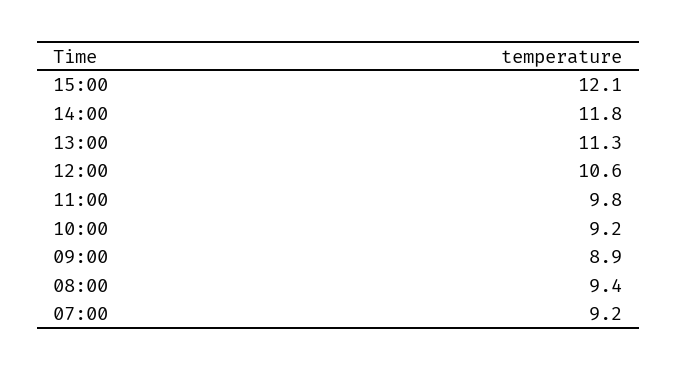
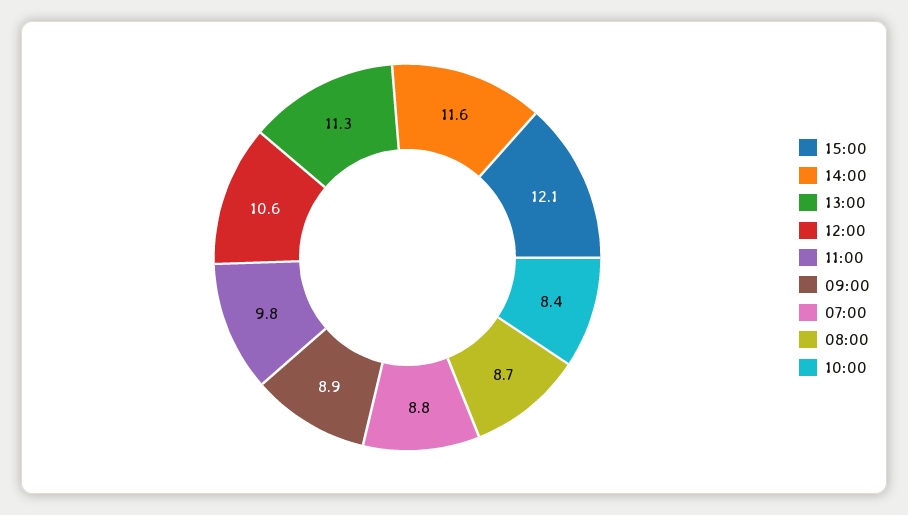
  {
    "15:00": 12.1,
-   "14:00": 11.8,
+   "14:00": 11.6,
    "13:00": 11.3,
    "12:00": 10.6,
    "11:00": 9.8,
-   "10:00": 9.2,
+   "10:00": 8.4,
    "09:00": 8.9,
-   "08:00": 9.4,
+   "08:00": 8.7,
-   "07:00": 9.2
+   "07:00": 8.8
  }

